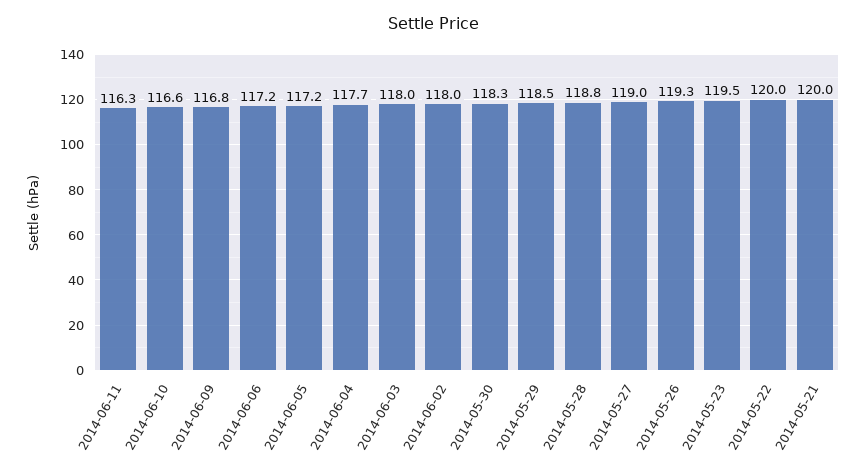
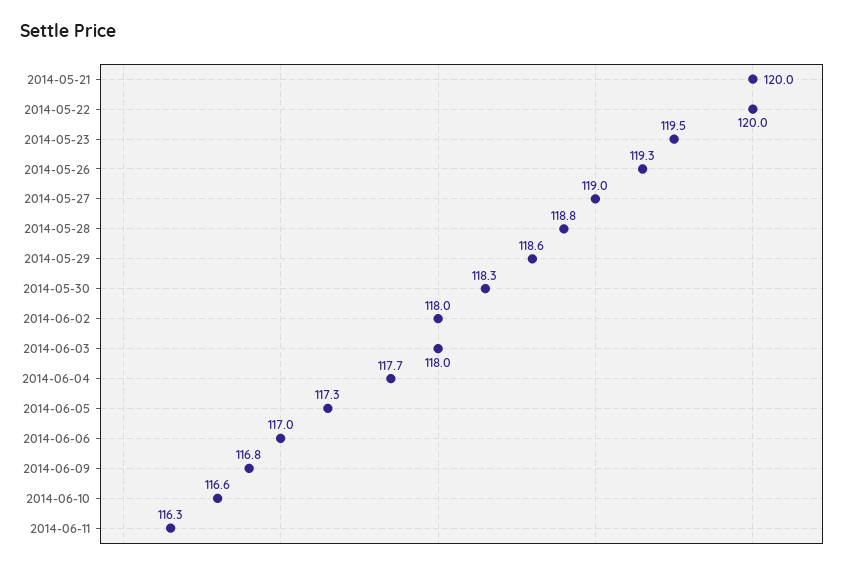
  {
    "2014-06-11": 116.3,
    "2014-06-10": 116.6,
    "2014-06-09": 116.8,
-   "2014-06-06": 117.2,
+   "2014-06-06": 117,
-   "2014-06-05": 117.2,
+   "2014-06-05": 117.3,
    "2014-06-04": 117.7,
    "2014-06-03": 118,
    "2014-06-02": 118,
    "2014-05-30": 118.3,
-   "2014-05-29": 118.5,
+   "2014-05-29": 118.6,
    "2014-05-28": 118.8,
    "2014-05-27": 119,
    "2014-05-26": 119.3,
    "2014-05-23": 119.5,
    "2014-05-22": 120,
    "2014-05-21": 120
  }

